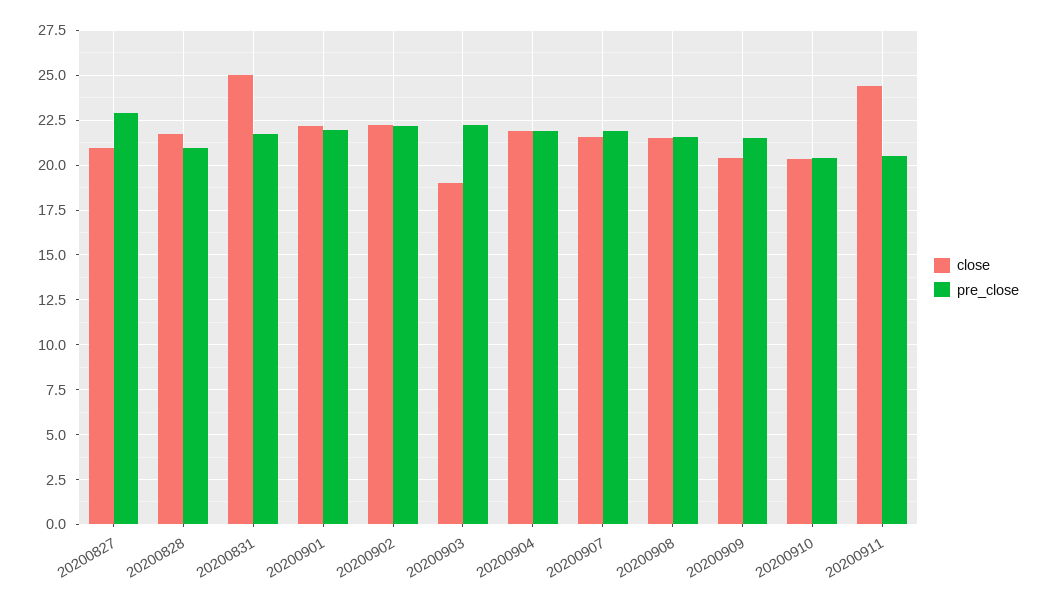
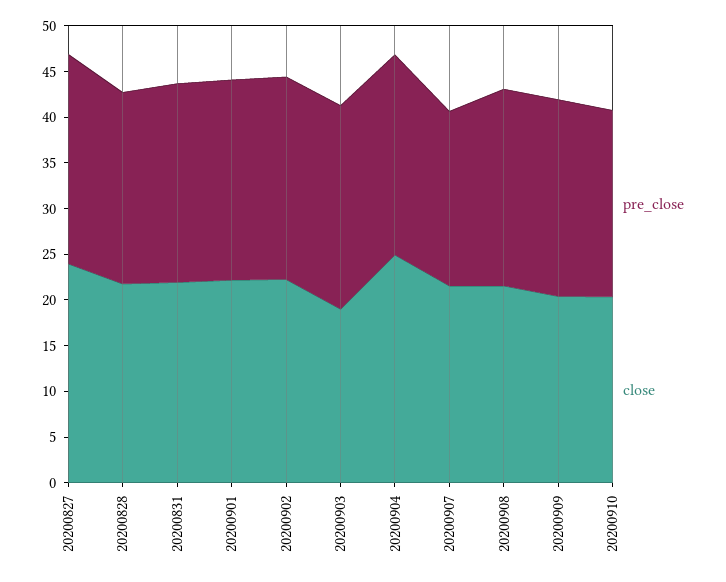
  {
    "close": {
-     "20200827": 21,
+     "20200827": 24,
      "20200828": 22,
-     "20200831": 25,
+     "20200831": 22,
      "20200901": 22,
      "20200902": 22.5,
      "20200903": 19,
-     "20200904": 22,
+     "20200904": 25,
      "20200907": 21.5,
      "20200908": 21.5,
      "20200909": 20.5,
-     "20200910": 20.5,
+     "20200910": 20.5
-     "20200911": 24.5
    },
    "pre_close": {
      "20200827": 23,
      "20200828": 21,
      "20200831": 22,
      "20200901": 22,
      "20200902": 22,
      "20200903": 22.5,
      "20200904": 22,
-     "20200907": 22,
+     "20200907": 19,
      "20200908": 21.5,
      "20200909": 21.5,
-     "20200910": 20.5,
+     "20200910": 20.5
-     "20200911": 20.5
    }
  }

